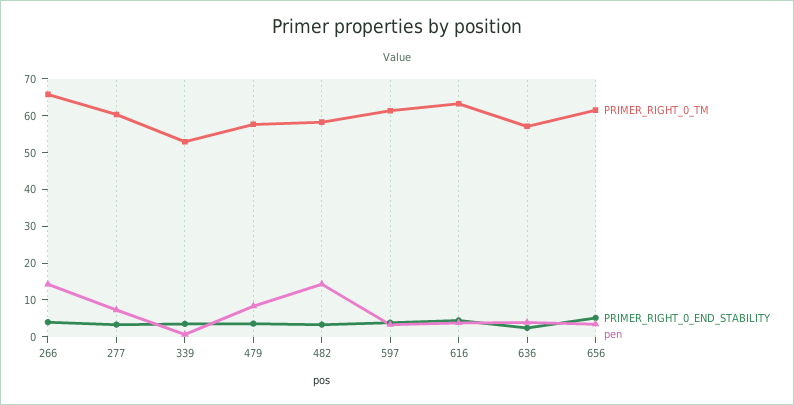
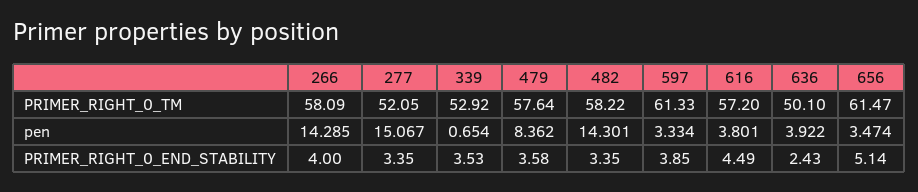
  {
    "PRIMER_RIGHT_0_TM": {
-     "266": 65,
+     "266": 58.09,
-     "277": 60,
+     "277": 52.05,
      "339": 52.92,
      "479": 57.64,
      "482": 58.22,
      "597": 61.33,
-     "616": 62.5,
+     "616": 57.2,
-     "636": 57.5,
+     "636": 50.1,
      "656": 61.47
    },
    "PRIMER_RIGHT_0_END_STABILITY": {
      "266": 4,
      "277": 3.35,
      "339": 3.53,
      "479": 3.58,
      "482": 3.35,
      "597": 3.85,
      "616": 4.49,
      "636": 2.43,
      "656": 5.14
    },
    "pen": {
      "266": 14.285,
-     "277": 7.5,
+     "277": 15.067,
      "339": 0.654,
      "479": 8.362,
      "482": 14.301,
      "597": 3.334,
      "616": 3.801,
      "636": 3.922,
      "656": 3.474
    }
  }

